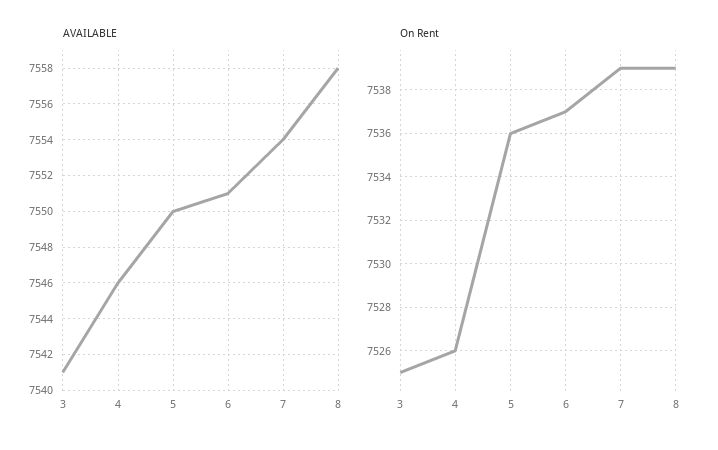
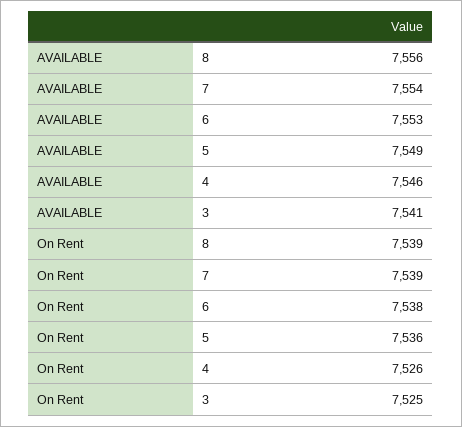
  {
    "AVAILABLE": {
      "3": 7541,
      "4": 7546,
-     "5": 7550,
+     "5": 7549,
-     "6": 7551,
+     "6": 7553,
      "7": 7554,
-     "8": 7558
+     "8": 7556
    },
    "On Rent": {
      "3": 7525,
      "4": 7526,
      "5": 7536,
-     "6": 7537,
+     "6": 7538,
      "7": 7539,
      "8": 7539
    }
  }

